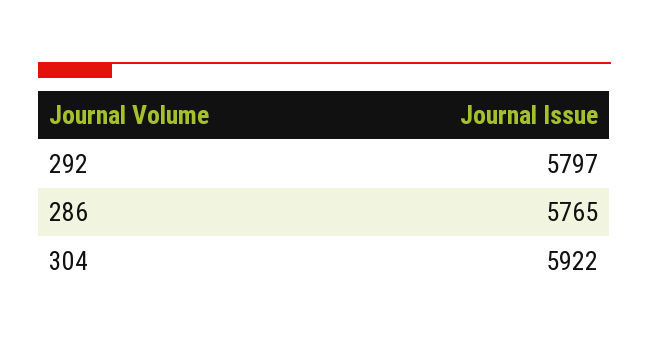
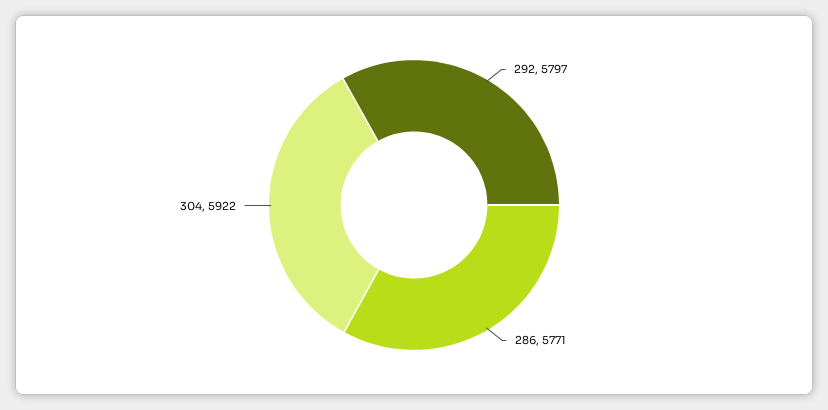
  {
    "292": 5797,
-   "286": 5765,
+   "286": 5771,
    "304": 5922
  }

